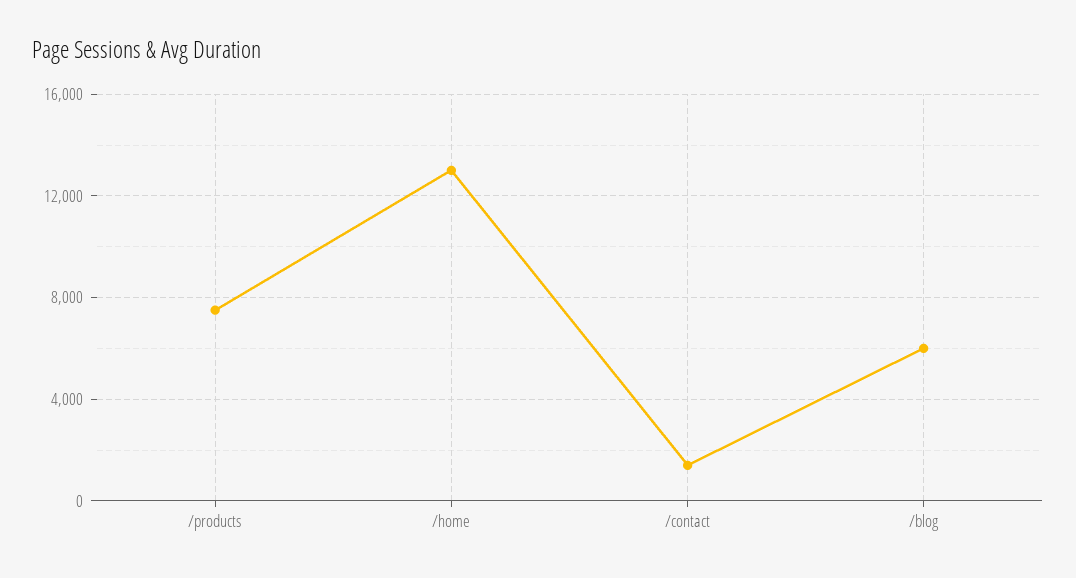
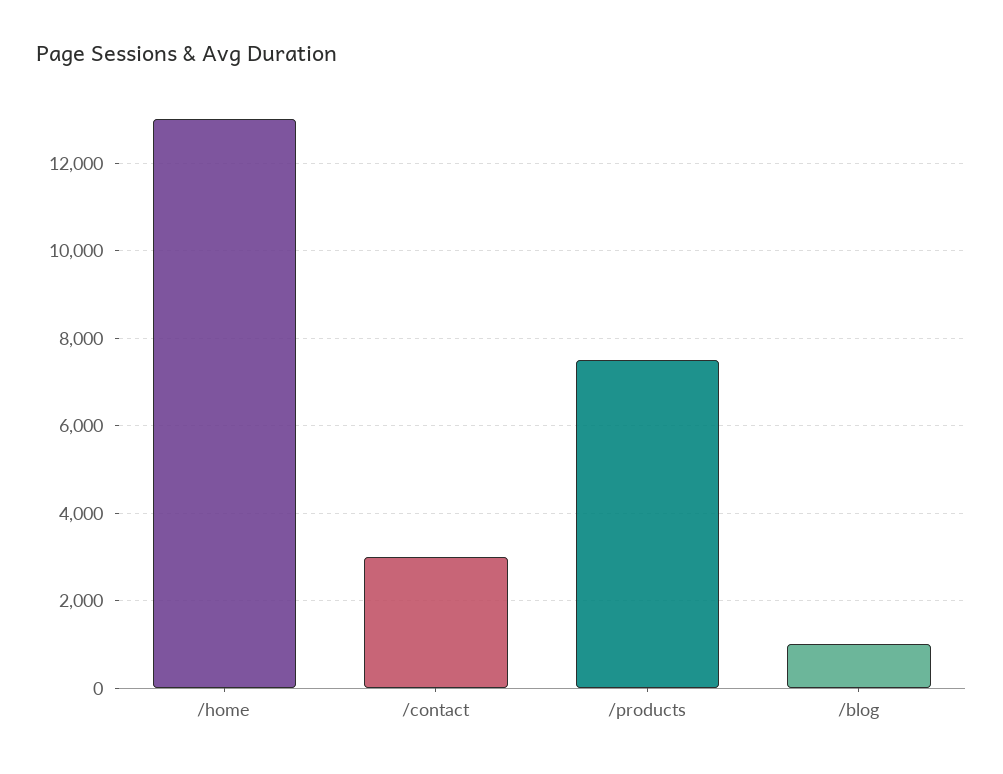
  {
    "/products": 7600,
    "/home": 13000,
-   "/contact": 1500,
+   "/contact": 3000,
-   "/blog": 6000
+   "/blog": 1000
  }

